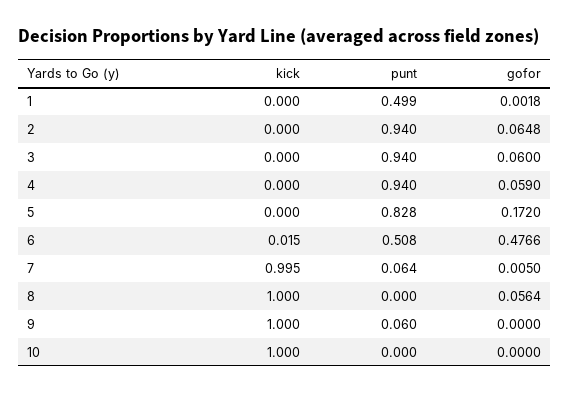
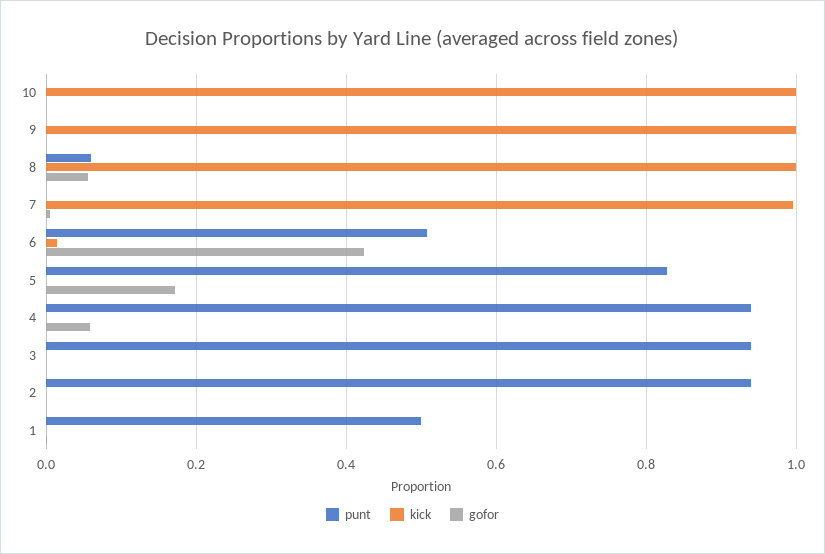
  {
    "kick": {
      "1": 0,
      "2": 0,
      "3": 0,
      "4": 0,
      "5": 0,
      "6": 0.015,
      "7": 0.995,
      "8": 1,
      "9": 1,
      "10": 1
    },
    "punt": {
      "1": 0.499,
      "2": 0.94,
      "3": 0.94,
      "4": 0.94,
      "5": 0.828,
      "6": 0.508,
-     "7": 0.064,
+     "7": 0,
-     "8": 0,
+     "8": 0.06,
-     "9": 0.06,
+     "9": 0,
      "10": 0
    },
    "gofor": {
      "1": 0.0018,
-     "2": 0.0648,
+     "2": 0,
-     "3": 0.06,
+     "3": 0,
      "4": 0.059,
      "5": 0.172,
-     "6": 0.4766,
+     "6": 0.42,
      "7": 0.005,
      "8": 0.0564,
      "9": 0,
      "10": 0
    }
  }

